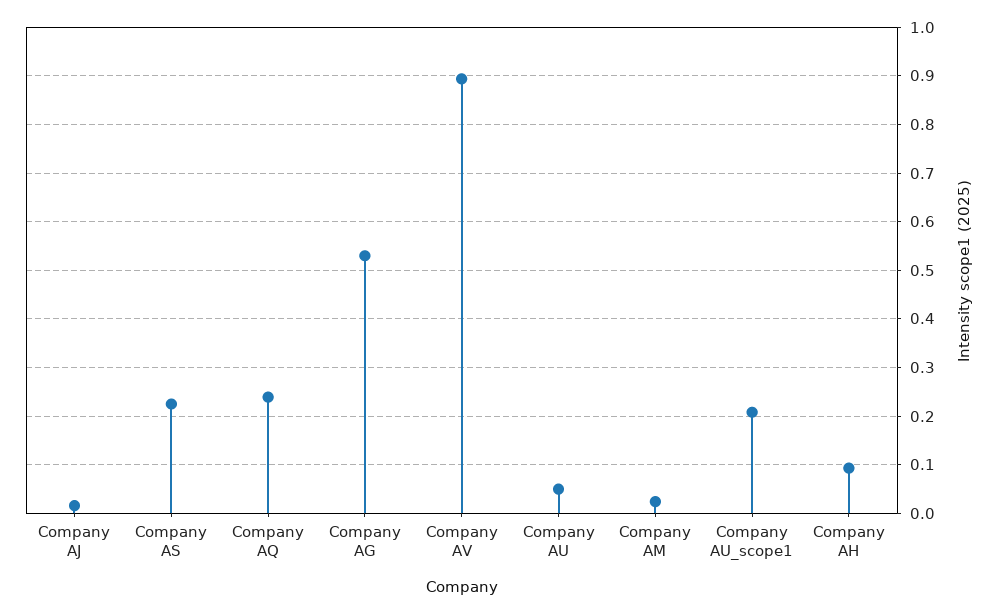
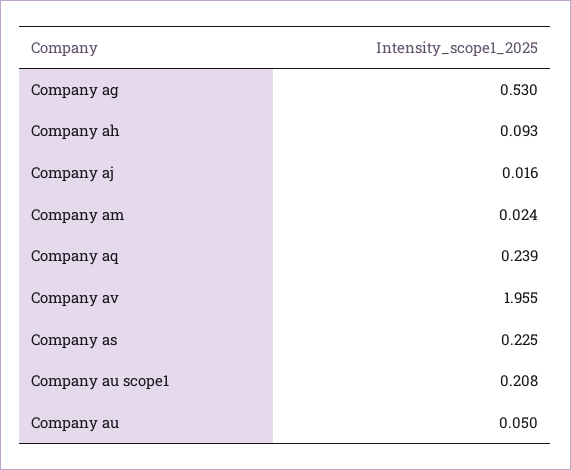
  {
    "Company AJ": 0.016,
    "Company AS": 0.225,
    "Company AQ": 0.239,
    "Company AG": 0.53,
-   "Company AV": 0.9,
+   "Company AV": 1.955,
    "Company AU": 0.05,
    "Company AM": 0.024,
    "Company AU_scope1": 0.208,
    "Company AH": 0.093
  }

